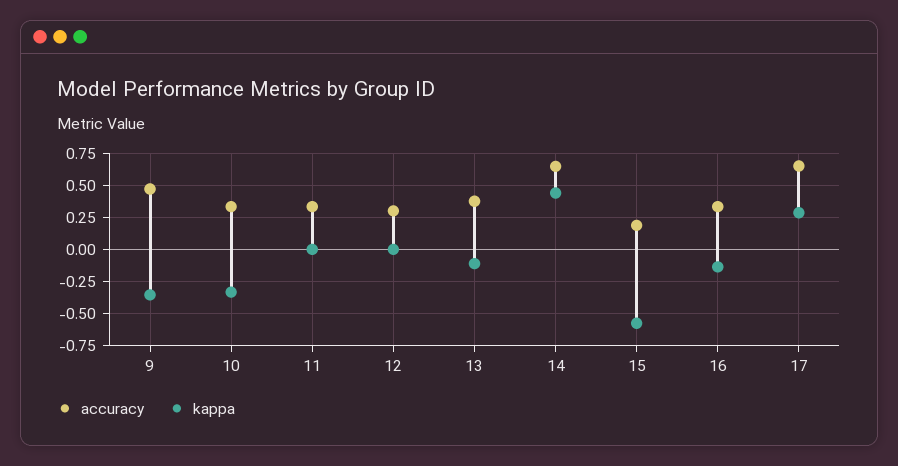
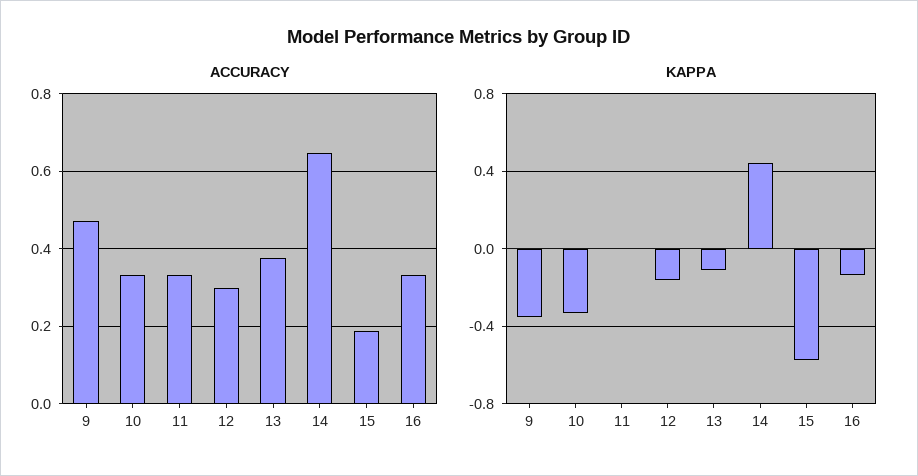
  {
    "accuracy": {
      "9": 0.48,
      "10": 0.34,
      "11": 0.34,
      "12": 0.3,
      "13": 0.38,
      "14": 0.64,
      "15": 0.18,
-     "16": 0.34,
+     "16": 0.34
-     "17": 0.65
    },
    "kappa": {
      "9": -0.35,
      "10": -0.35,
      "11": 0,
-     "12": 0,
+     "12": -0.15,
      "13": -0.1,
      "14": 0.45,
      "15": -0.6,
-     "16": -0.15,
+     "16": -0.15
-     "17": 0.3
    }
  }

